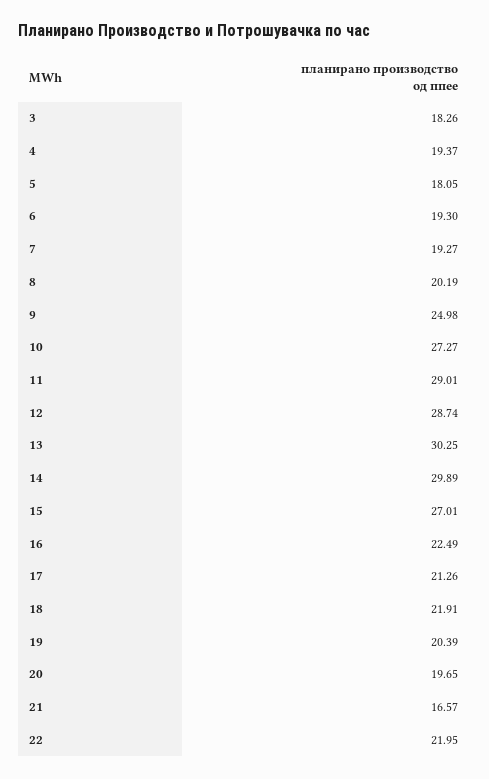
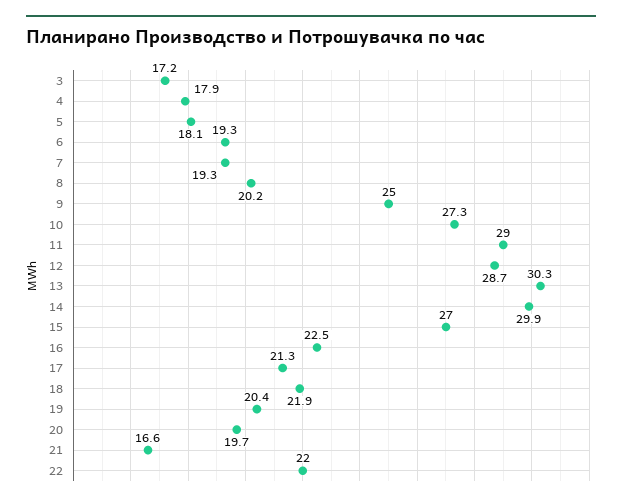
  {
-   "3": 18.26,
+   "3": 17.2,
-   "4": 19.37,
+   "4": 17.9,
    "5": 18.05,
    "6": 19.3,
    "7": 19.27,
    "8": 20.19,
    "9": 24.98,
    "10": 27.27,
    "11": 29.01,
    "12": 28.74,
    "13": 30.25,
    "14": 29.89,
    "15": 27.01,
    "16": 22.49,
    "17": 21.26,
    "18": 21.91,
    "19": 20.39,
    "20": 19.65,
    "21": 16.57,
    "22": 21.95
  }

